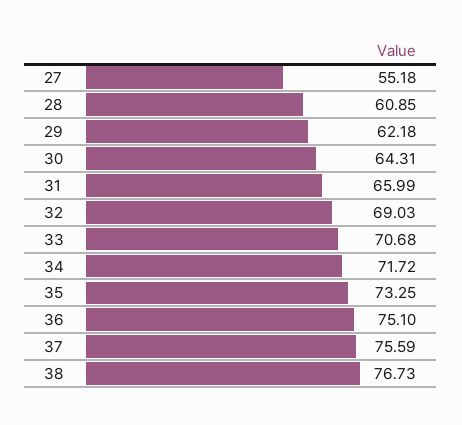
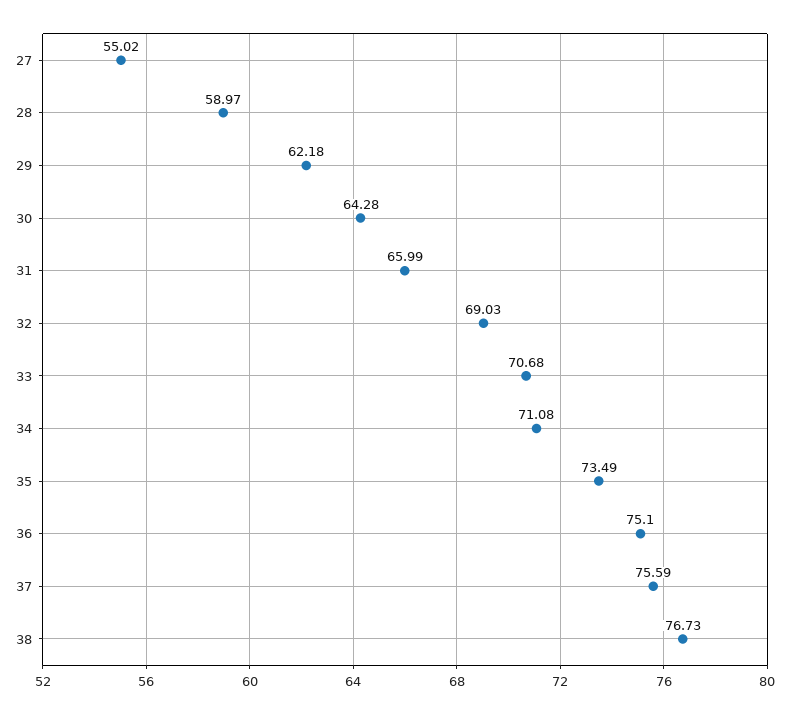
  {
-   "27": 55.18,
+   "27": 55.02,
-   "28": 60.85,
+   "28": 58.97,
    "29": 62.18,
-   "30": 64.31,
+   "30": 64.28,
    "31": 65.99,
    "32": 69.03,
    "33": 70.68,
-   "34": 71.72,
+   "34": 71.08,
-   "35": 73.25,
+   "35": 73.49,
    "36": 75.1,
    "37": 75.59,
    "38": 76.73
  }

